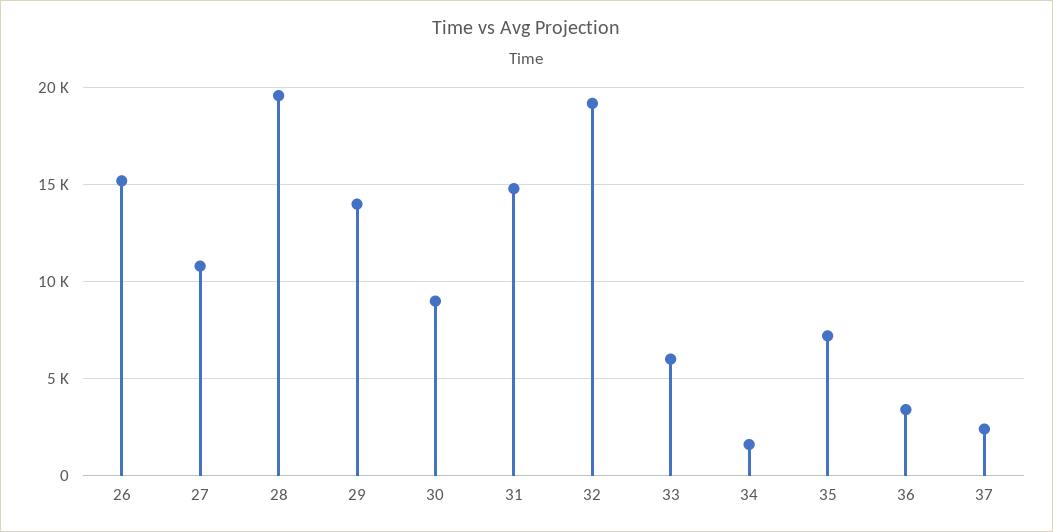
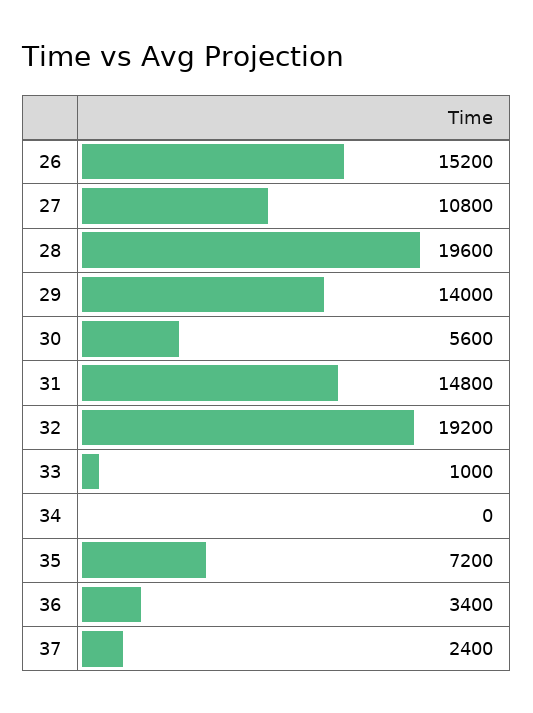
  {
    "26": 15200,
    "27": 10800,
    "28": 19600,
    "29": 14000,
-   "30": 9000,
+   "30": 5600,
    "31": 14800,
    "32": 19200,
-   "33": 6000,
+   "33": 1000,
-   "34": 1500,
+   "34": 0,
    "35": 7200,
    "36": 3400,
    "37": 2400
  }

